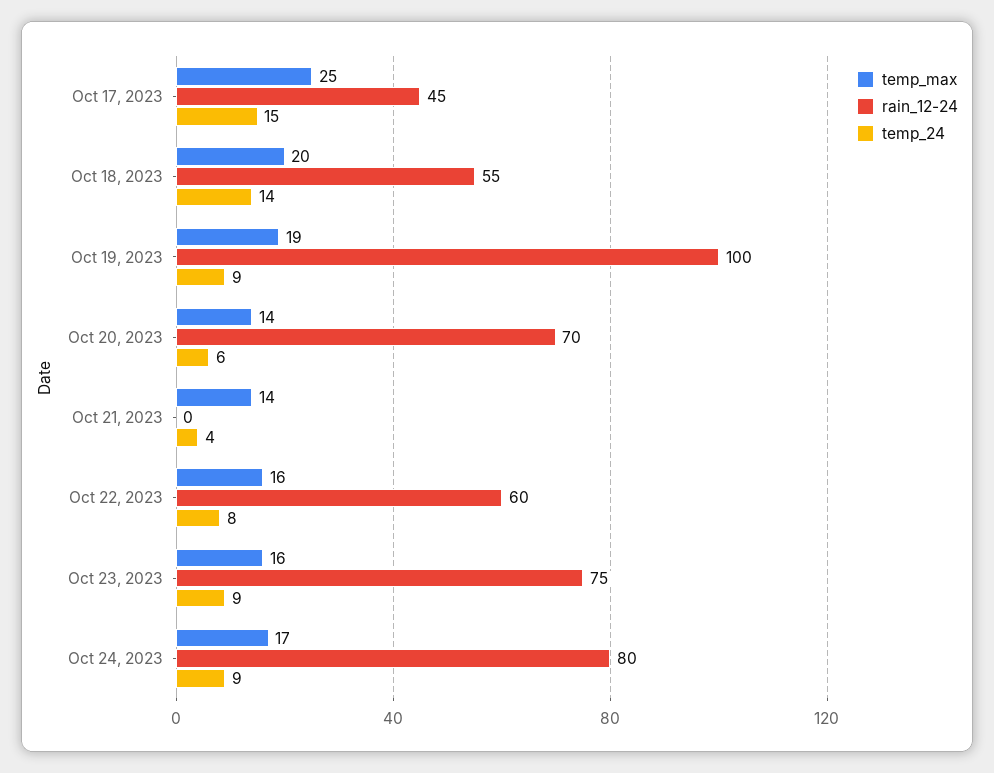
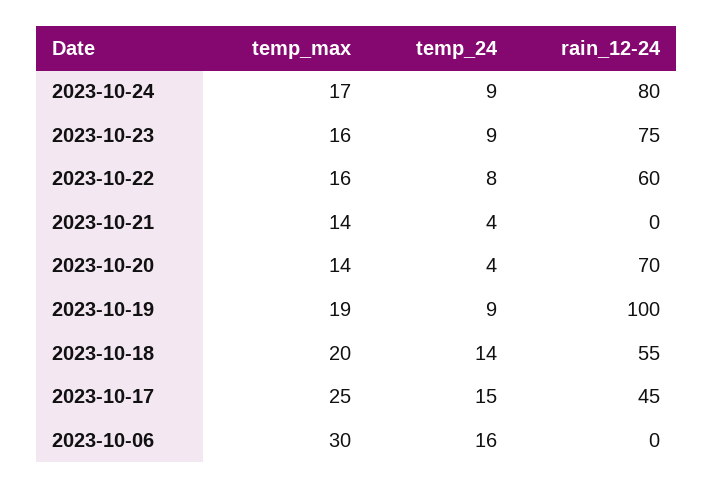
  {
    "temp_max": {
      "Oct 17, 2023": 25,
      "Oct 18, 2023": 20,
      "Oct 19, 2023": 19,
      "Oct 20, 2023": 14,
      "Oct 21, 2023": 14,
      "Oct 22, 2023": 16,
      "Oct 23, 2023": 16,
-     "Oct 24, 2023": 17
+     "Oct 24, 2023": 17,
+     "2023-10-06": 30
    },
    "rain_12-24": {
      "Oct 17, 2023": 45,
      "Oct 18, 2023": 55,
      "Oct 19, 2023": 100,
      "Oct 20, 2023": 70,
      "Oct 21, 2023": 0,
      "Oct 22, 2023": 60,
      "Oct 23, 2023": 75,
-     "Oct 24, 2023": 80
+     "Oct 24, 2023": 80,
+     "2023-10-06": 0
    },
    "temp_24": {
      "Oct 17, 2023": 15,
      "Oct 18, 2023": 14,
      "Oct 19, 2023": 9,
-     "Oct 20, 2023": 6,
+     "Oct 20, 2023": 4,
      "Oct 21, 2023": 4,
      "Oct 22, 2023": 8,
      "Oct 23, 2023": 9,
-     "Oct 24, 2023": 9
+     "Oct 24, 2023": 9,
+     "2023-10-06": 16
    }
  }

